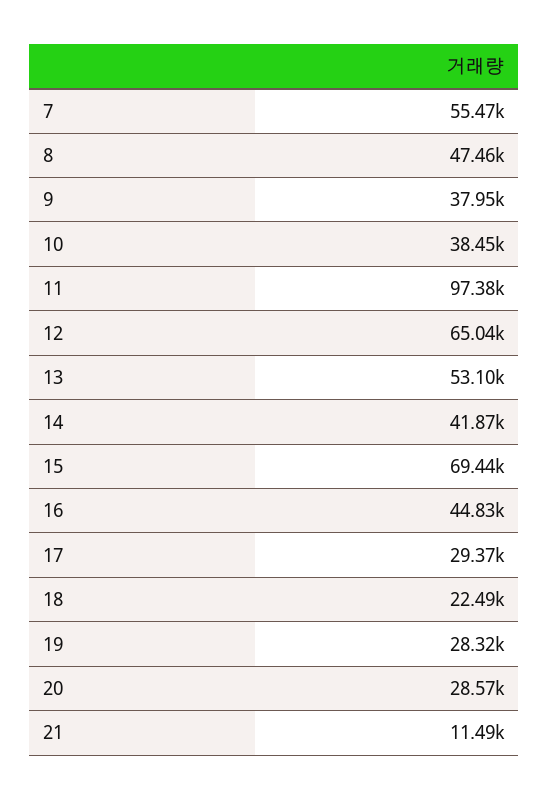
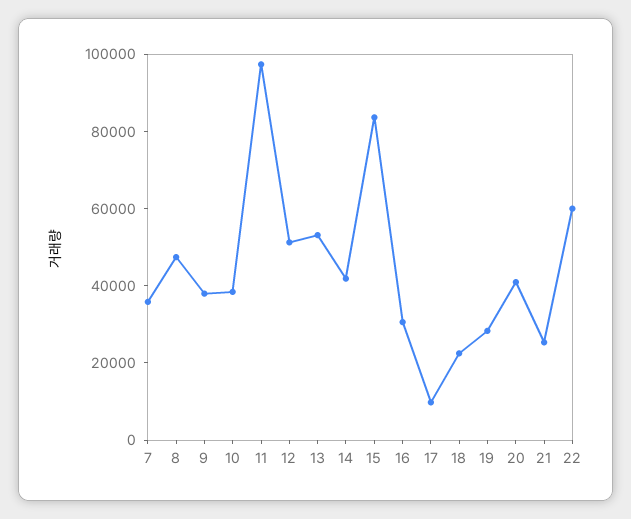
  {
-   "7": 55470,
+   "7": 35000,
    "8": 47460,
    "9": 37950,
    "10": 38450,
    "11": 97380,
-   "12": 65040,
+   "12": 50000,
    "13": 53100,
    "14": 41870,
-   "15": 69440,
+   "15": 85000,
-   "16": 44830,
+   "16": 30000,
-   "17": 29370,
+   "17": 10000,
    "18": 22490,
    "19": 28320,
-   "20": 28570,
+   "20": 40000,
-   "21": 11490
+   "21": 25000,
+   "22": 60000
  }

